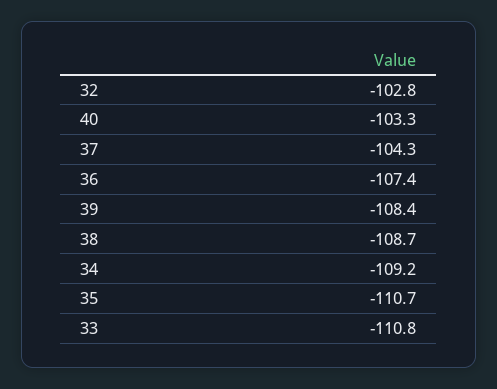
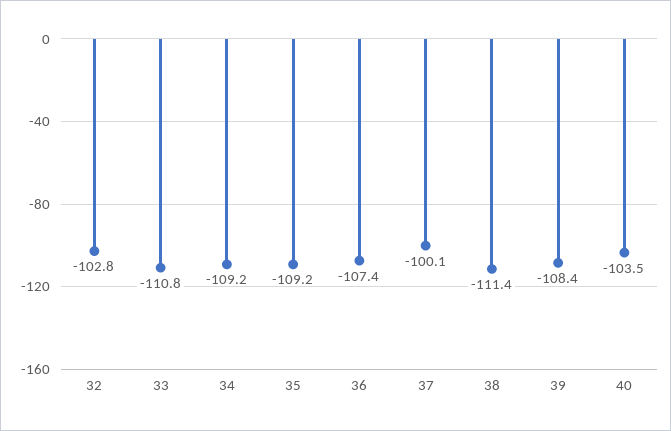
  {
    "32": -102.8,
-   "40": -103.3,
+   "40": -103.5,
-   "37": -104.3,
+   "37": -100.1,
    "36": -107.4,
    "39": -108.4,
-   "38": -108.7,
+   "38": -111.4,
    "34": -109.2,
-   "35": -110.7,
+   "35": -109.2,
    "33": -110.8
  }

